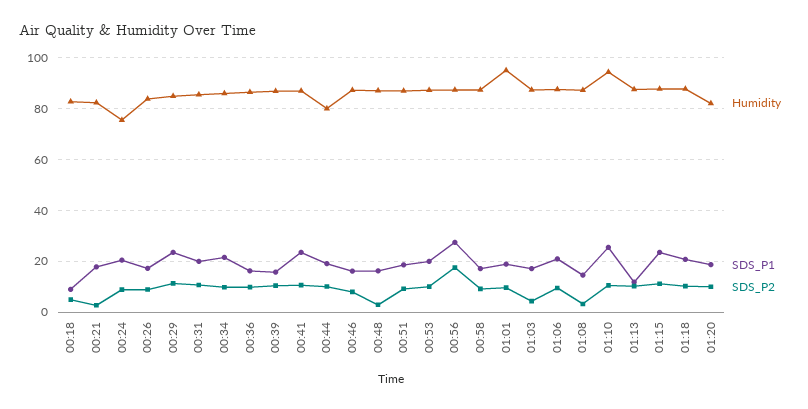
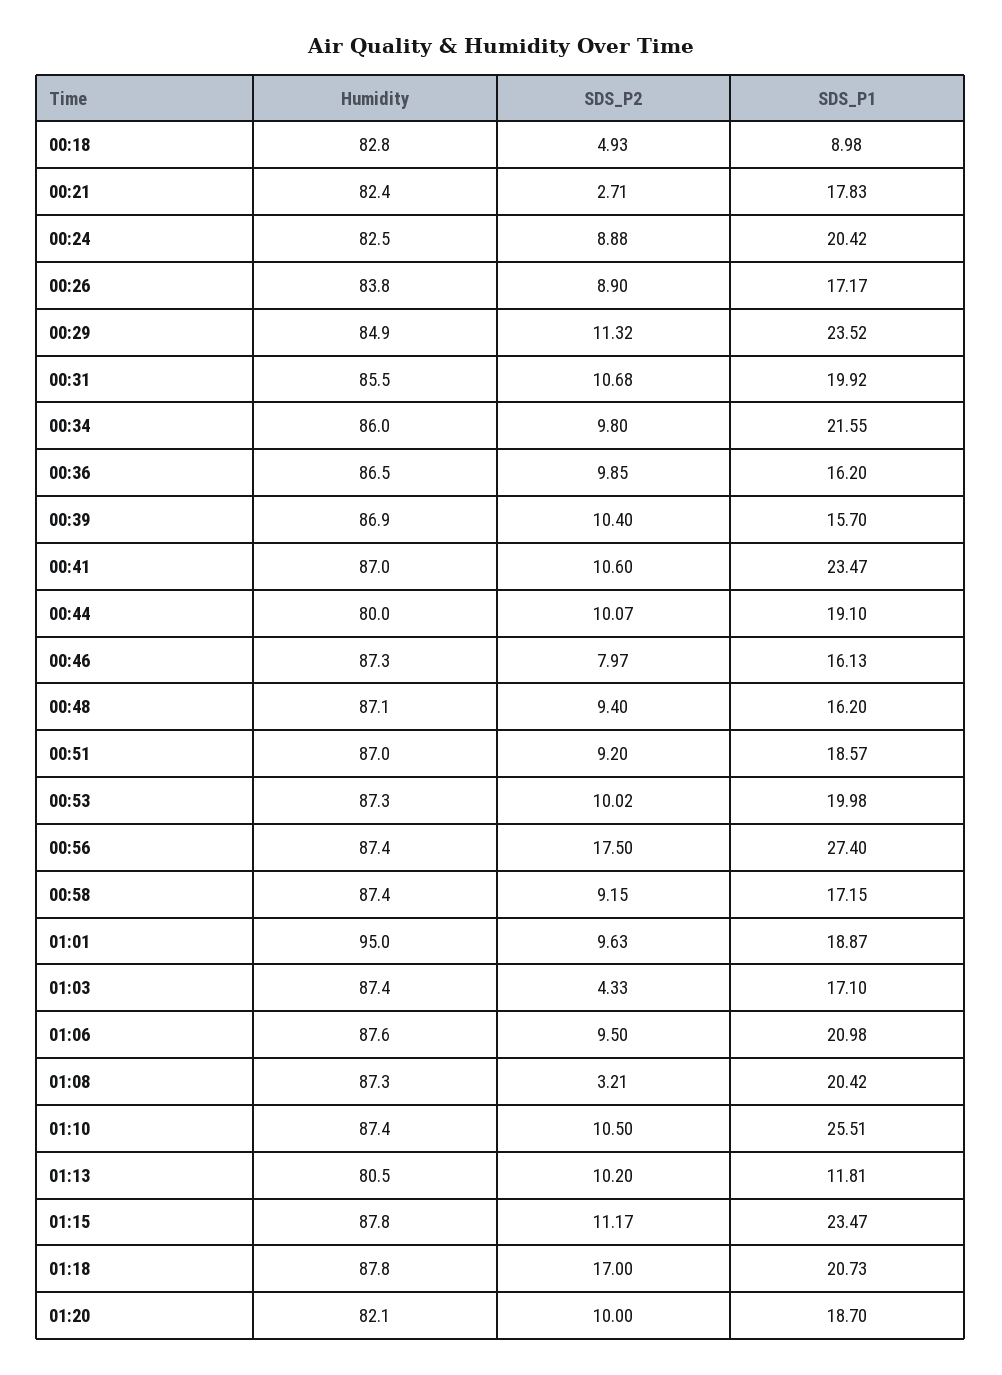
  {
    "Humidity": {
      "00:18": 82.8,
      "00:21": 82.4,
-     "00:24": 75,
+     "00:24": 82.5,
      "00:26": 83.8,
      "00:29": 84.9,
      "00:31": 85.5,
      "00:34": 86,
      "00:36": 86.5,
      "00:39": 86.9,
      "00:41": 87,
      "00:44": 80,
      "00:46": 87.3,
      "00:48": 87.1,
      "00:51": 87,
      "00:53": 87.3,
      "00:56": 87.4,
      "00:58": 87.4,
      "01:01": 95,
      "01:03": 87.4,
      "01:06": 87.6,
      "01:08": 87.3,
-     "01:10": 95,
+     "01:10": 87.4,
-     "01:13": 87.5,
+     "01:13": 80.5,
      "01:15": 87.8,
      "01:18": 87.8,
      "01:20": 82.1
    },
    "SDS_P1": {
      "00:18": 8.98,
      "00:21": 17.83,
      "00:24": 20.42,
      "00:26": 17.17,
      "00:29": 23.52,
      "00:31": 19.92,
      "00:34": 21.55,
      "00:36": 16.2,
      "00:39": 15.7,
      "00:41": 23.47,
      "00:44": 19.1,
      "00:46": 16.13,
      "00:48": 16.2,
      "00:51": 18.57,
      "00:53": 19.98,
      "00:56": 27.4,
      "00:58": 17.15,
      "01:01": 18.87,
      "01:03": 17.1,
      "01:06": 20.98,
-     "01:08": 15,
+     "01:08": 20.42,
      "01:10": 25.51,
      "01:13": 11.81,
      "01:15": 23.47,
      "01:18": 20.73,
      "01:20": 18.7
    },
    "SDS_P2": {
      "00:18": 4.93,
      "00:21": 2.71,
      "00:24": 8.88,
      "00:26": 8.9,
      "00:29": 11.32,
      "00:31": 10.68,
      "00:34": 9.8,
      "00:36": 9.85,
      "00:39": 10.4,
      "00:41": 10.6,
      "00:44": 10.07,
      "00:46": 7.97,
-     "00:48": 2.5,
+     "00:48": 9.4,
      "00:51": 9.2,
      "00:53": 10.02,
      "00:56": 17.5,
      "00:58": 9.15,
      "01:01": 9.63,
      "01:03": 4.33,
      "01:06": 9.5,
      "01:08": 3.21,
      "01:10": 10.5,
      "01:13": 10.2,
      "01:15": 11.17,
-     "01:18": 10,
+     "01:18": 17,
      "01:20": 10
    }
  }

